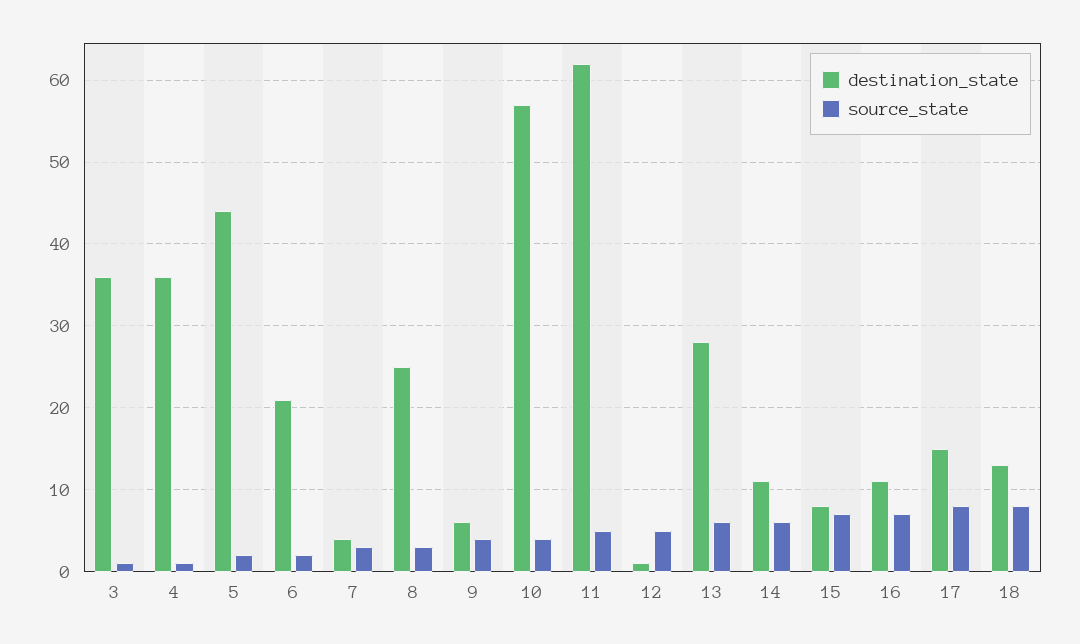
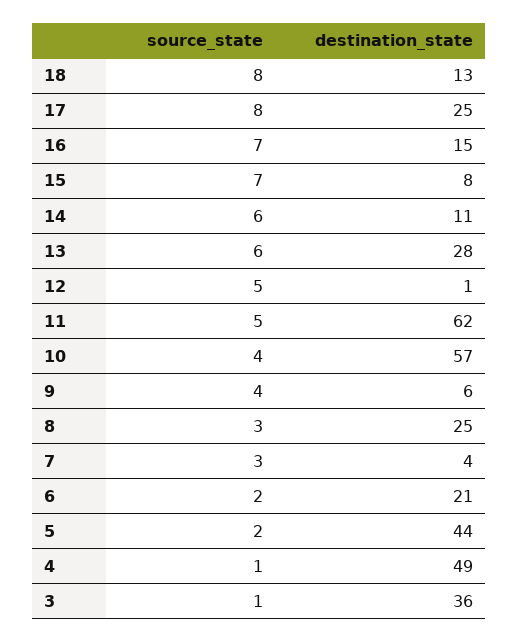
  {
    "destination_state": {
      "3": 36,
-     "4": 36,
+     "4": 49,
      "5": 44,
      "6": 21,
      "7": 4,
      "8": 25,
      "9": 6,
      "10": 57,
      "11": 62,
      "12": 1,
      "13": 28,
      "14": 11,
      "15": 8,
-     "16": 11,
+     "16": 15,
-     "17": 15,
+     "17": 25,
      "18": 13
    },
    "source_state": {
      "3": 1,
      "4": 1,
      "5": 2,
      "6": 2,
      "7": 3,
      "8": 3,
      "9": 4,
      "10": 4,
      "11": 5,
      "12": 5,
      "13": 6,
      "14": 6,
      "15": 7,
      "16": 7,
      "17": 8,
      "18": 8
    }
  }

